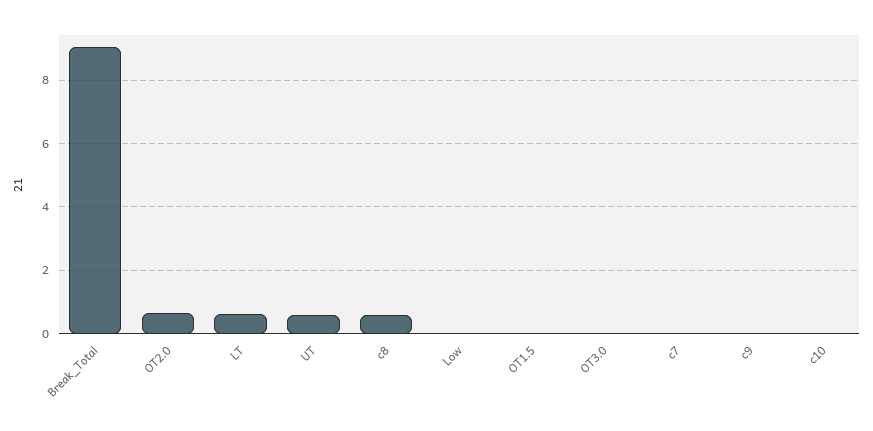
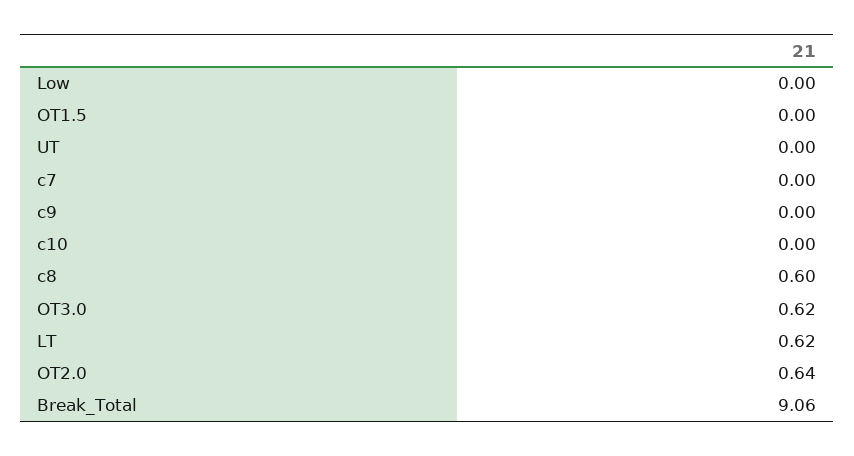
  {
    "Break_Total": 9.06,
    "OT2.0": 0.64,
    "LT": 0.62,
-   "UT": 0.6,
+   "UT": 0,
    "c8": 0.6,
    "Low": 0,
    "OT1.5": 0,
-   "OT3.0": 0,
+   "OT3.0": 0.62,
    "c7": 0,
    "c9": 0,
    "c10": 0
  }

